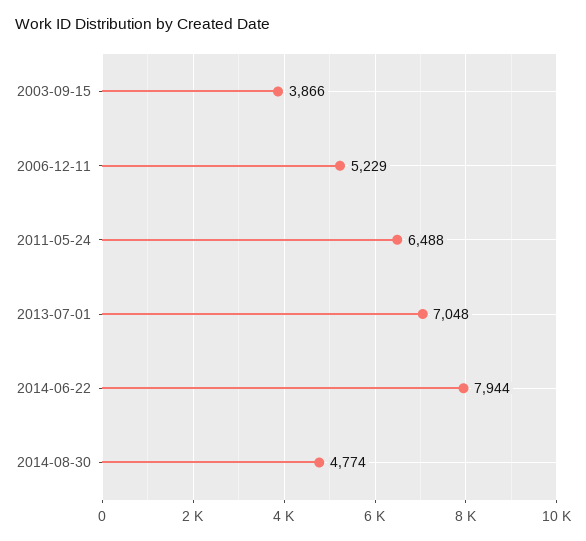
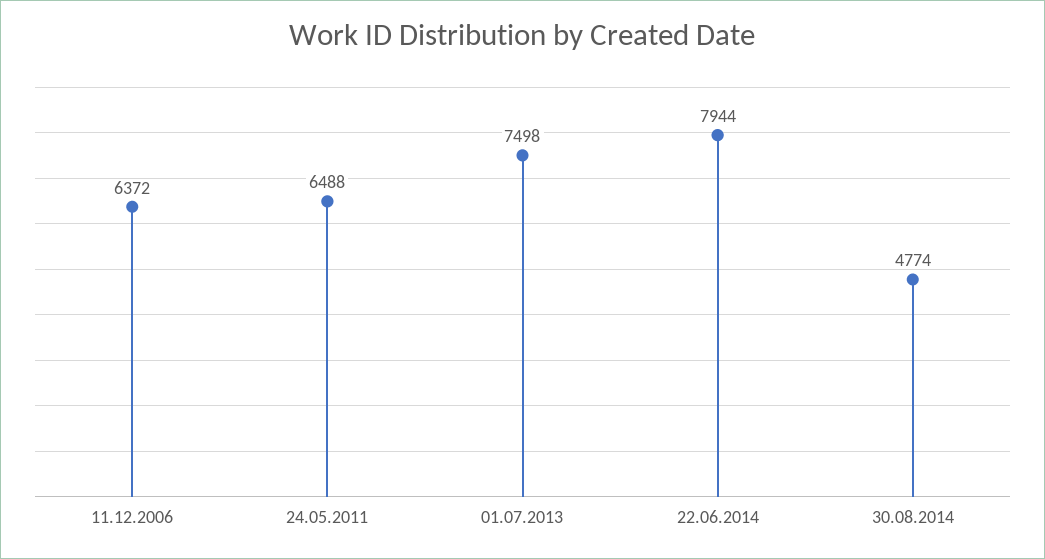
  {
-   "2003-09-15": 3866,
-   "2006-12-11": 5229,
+   "2006-12-11": 6372,
    "2011-05-24": 6488,
-   "2013-07-01": 7048,
+   "2013-07-01": 7498,
    "2014-06-22": 7944,
    "2014-08-30": 4774
  }

